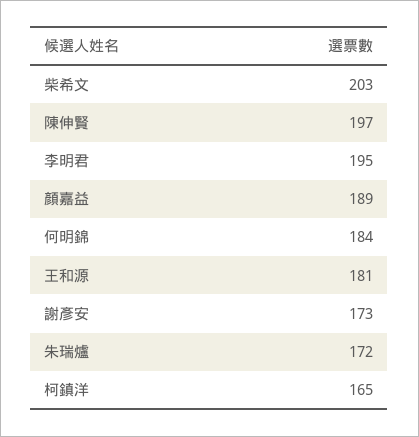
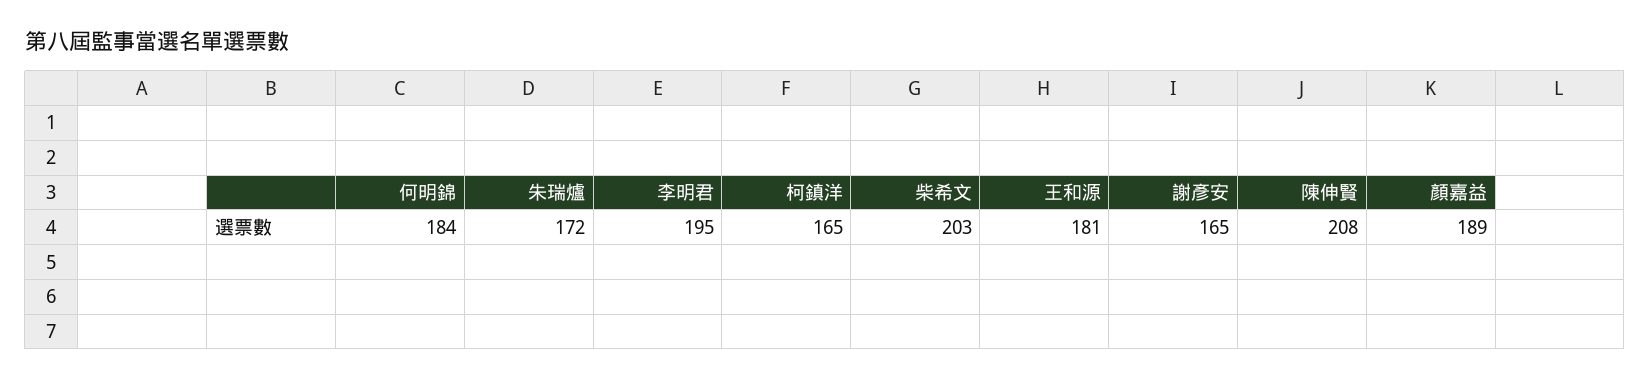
  {
    "柴希文": 203,
-   "陳伸賢": 197,
+   "陳伸賢": 208,
    "李明君": 195,
    "顏嘉益": 189,
    "何明錦": 184,
    "王和源": 181,
-   "謝彥安": 173,
+   "謝彥安": 165,
    "朱瑞爐": 172,
    "柯鎮洋": 165
  }

